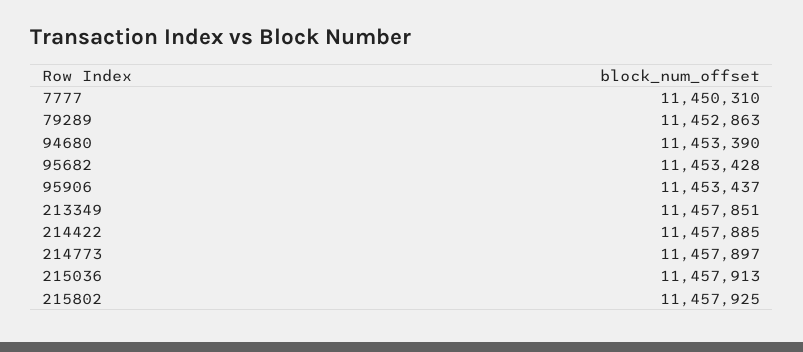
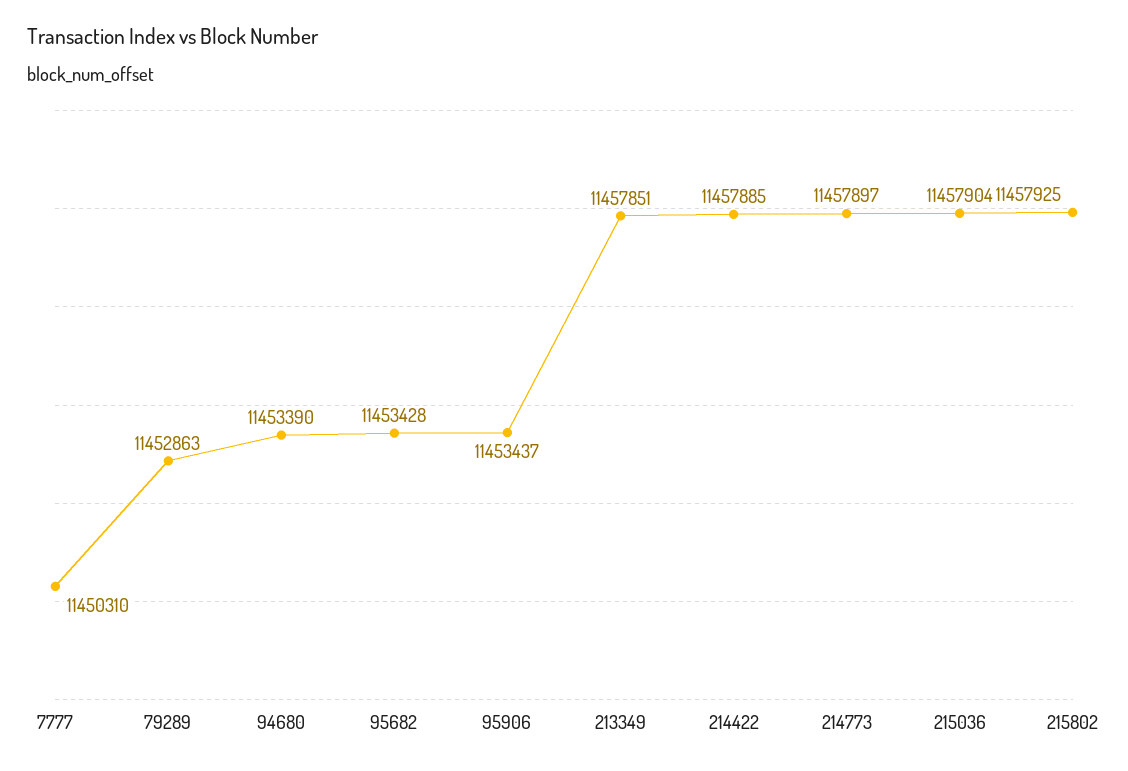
  {
    "7777": 11450310,
    "79289": 11452863,
    "94680": 11453390,
    "95682": 11453428,
    "95906": 11453437,
    "213349": 11457851,
    "214422": 11457885,
    "214773": 11457897,
-   "215036": 11457913,
+   "215036": 11457904,
    "215802": 11457925
  }

